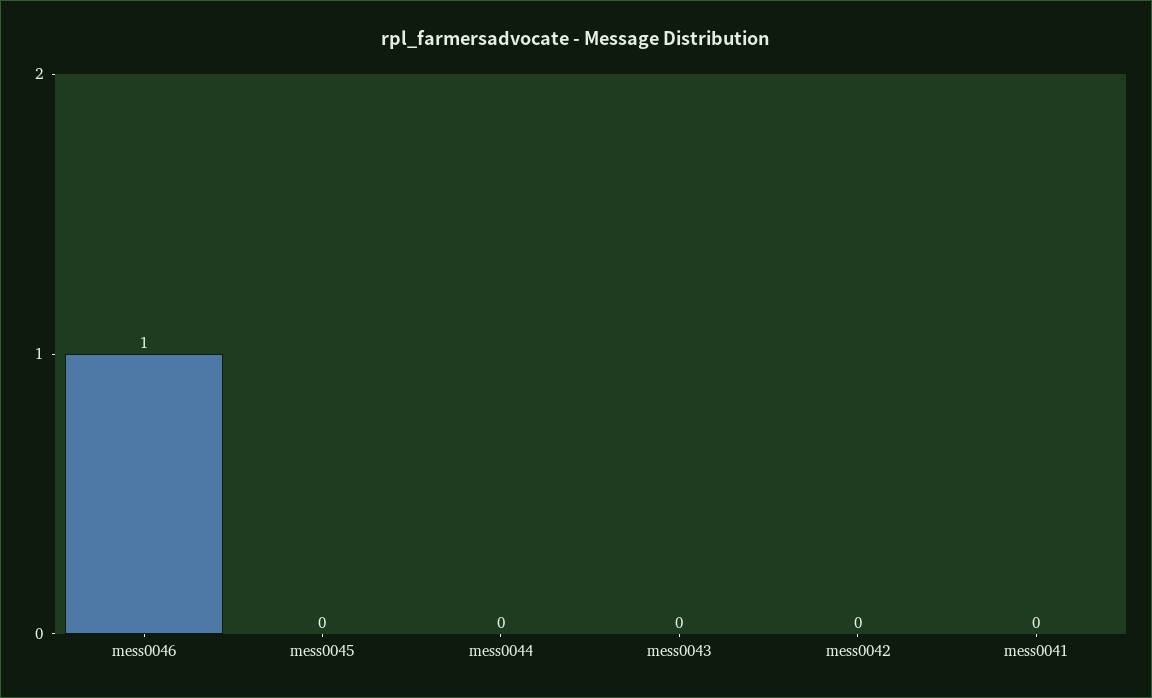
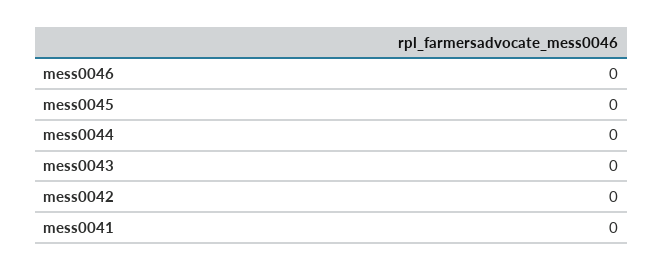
  {
-   "mess0046": 1,
+   "mess0046": 0,
    "mess0045": 0,
    "mess0044": 0,
    "mess0043": 0,
    "mess0042": 0,
    "mess0041": 0
  }

